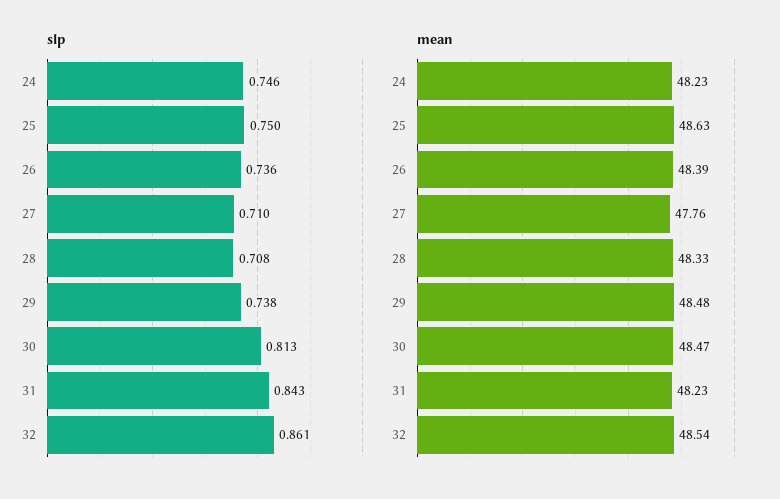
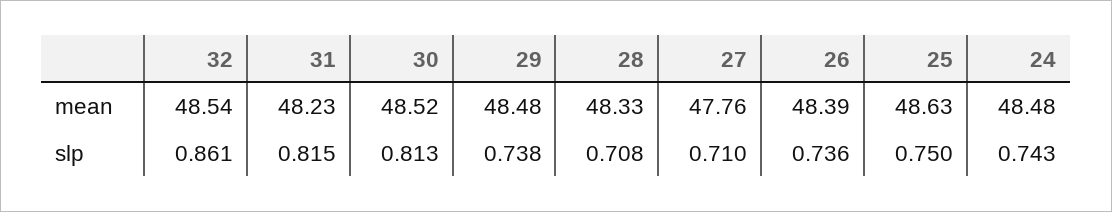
  {
    "slp": {
-     "24": 0.746,
+     "24": 0.743,
      "25": 0.75,
      "26": 0.736,
      "27": 0.71,
      "28": 0.708,
      "29": 0.738,
      "30": 0.813,
-     "31": 0.843,
+     "31": 0.815,
      "32": 0.861
    },
    "mean": {
-     "24": 48.23,
+     "24": 48.48,
      "25": 48.63,
      "26": 48.39,
      "27": 47.76,
      "28": 48.33,
      "29": 48.48,
-     "30": 48.47,
+     "30": 48.52,
      "31": 48.23,
      "32": 48.54
    }
  }

